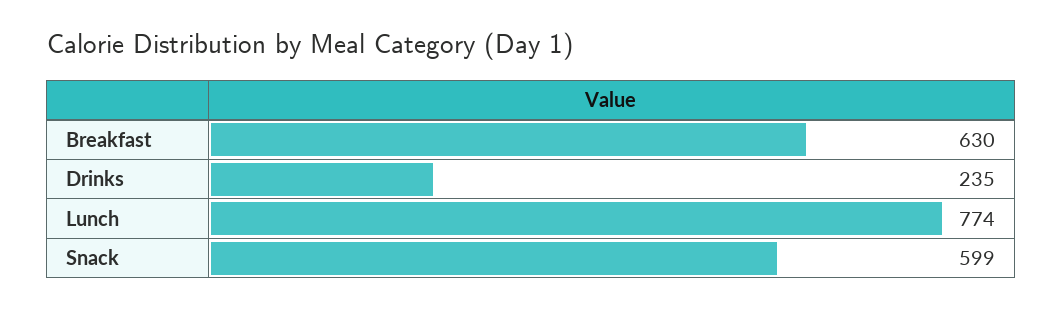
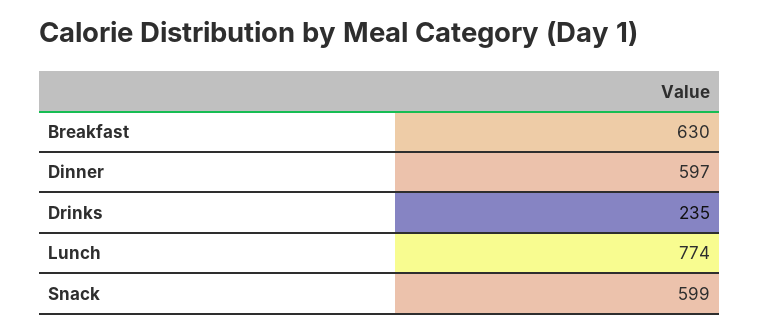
  {
    "Breakfast": 630,
    "Drinks": 235,
    "Lunch": 774,
-   "Snack": 599
+   "Snack": 599,
+   "Dinner": 597
  }

